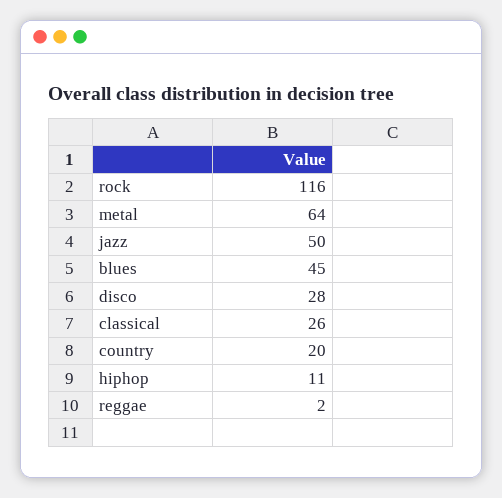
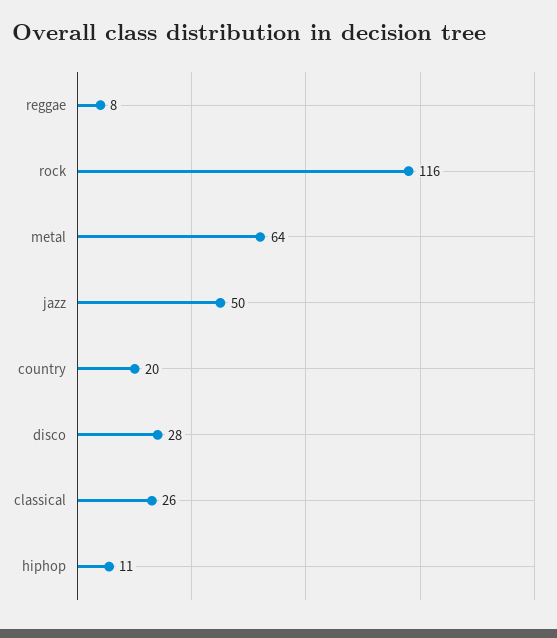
  {
    "rock": 116,
    "metal": 64,
    "jazz": 50,
-   "blues": 45,
    "disco": 28,
    "classical": 26,
    "country": 20,
    "hiphop": 11,
-   "reggae": 2
+   "reggae": 8
  }

